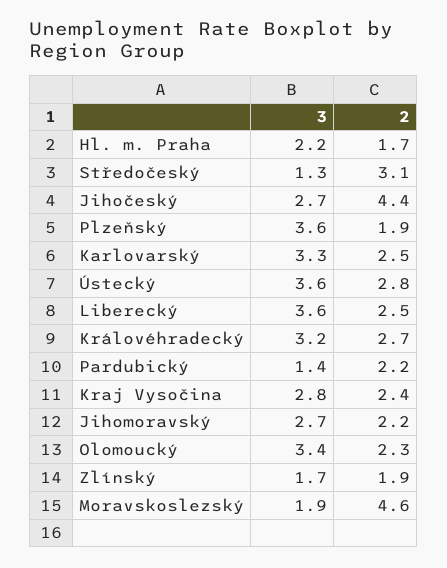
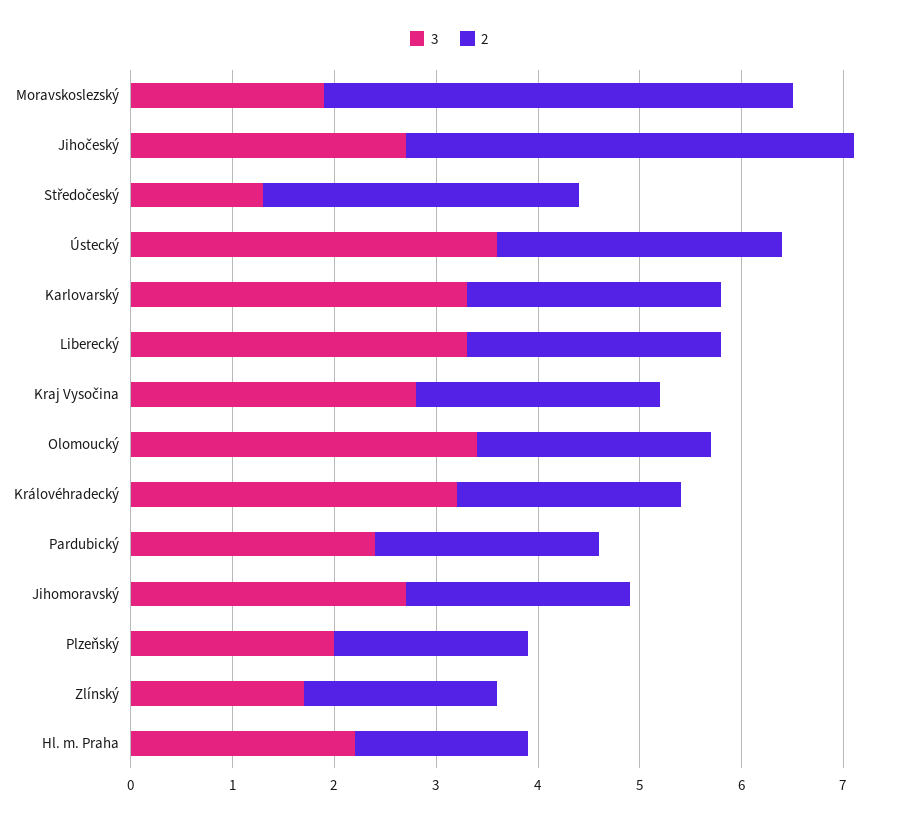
  {
    "3": {
      "Hl. m. Praha": 2.2,
      "Středočeský": 1.3,
      "Jihočeský": 2.7,
-     "Plzeňský": 3.6,
+     "Plzeňský": 2,
      "Karlovarský": 3.3,
      "Ústecký": 3.6,
-     "Liberecký": 3.6,
+     "Liberecký": 3.3,
      "Královéhradecký": 3.2,
-     "Pardubický": 1.4,
+     "Pardubický": 2.4,
      "Kraj Vysočina": 2.8,
      "Jihomoravský": 2.7,
      "Olomoucký": 3.4,
      "Zlínský": 1.7,
      "Moravskoslezský": 1.9
    },
    "2": {
      "Hl. m. Praha": 1.7,
      "Středočeský": 3.1,
      "Jihočeský": 4.4,
      "Plzeňský": 1.9,
      "Karlovarský": 2.5,
      "Ústecký": 2.8,
      "Liberecký": 2.5,
-     "Královéhradecký": 2.7,
+     "Královéhradecký": 2.2,
      "Pardubický": 2.2,
      "Kraj Vysočina": 2.4,
      "Jihomoravský": 2.2,
      "Olomoucký": 2.3,
      "Zlínský": 1.9,
      "Moravskoslezský": 4.6
    }
  }

